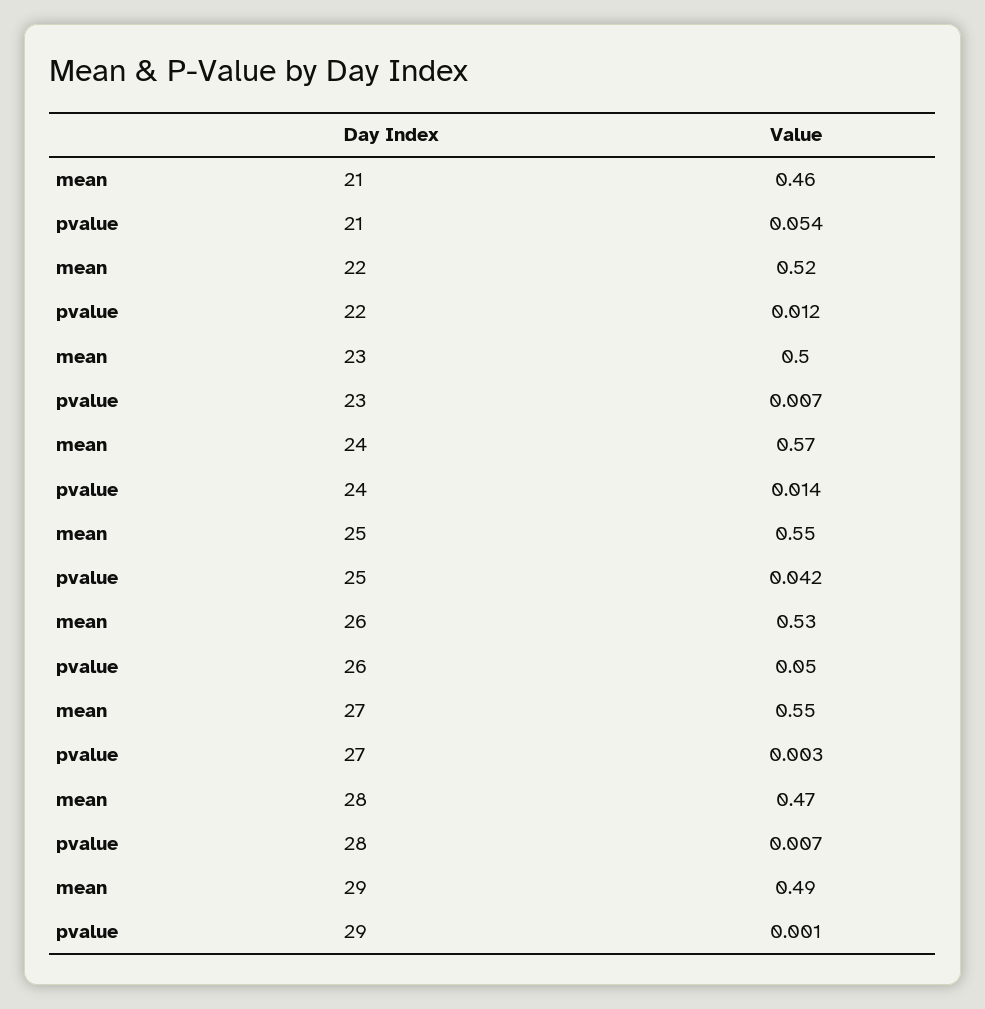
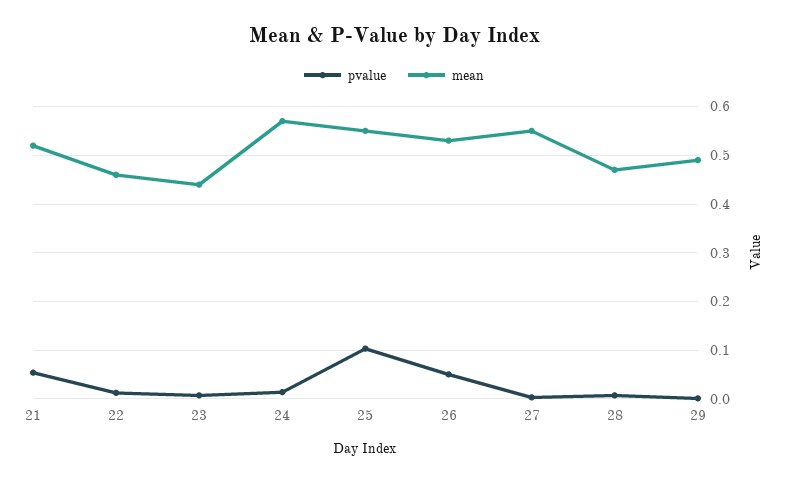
  {
    "mean": {
-     "21": 0.46,
+     "21": 0.52,
-     "22": 0.52,
+     "22": 0.46,
-     "23": 0.5,
+     "23": 0.44,
      "24": 0.57,
      "25": 0.55,
      "26": 0.53,
      "27": 0.55,
      "28": 0.47,
      "29": 0.49
    },
    "pvalue": {
      "21": 0.054,
      "22": 0.012,
      "23": 0.007,
      "24": 0.014,
-     "25": 0.042,
+     "25": 0.1,
      "26": 0.05,
      "27": 0.003,
      "28": 0.007,
      "29": 0.001
    }
  }

